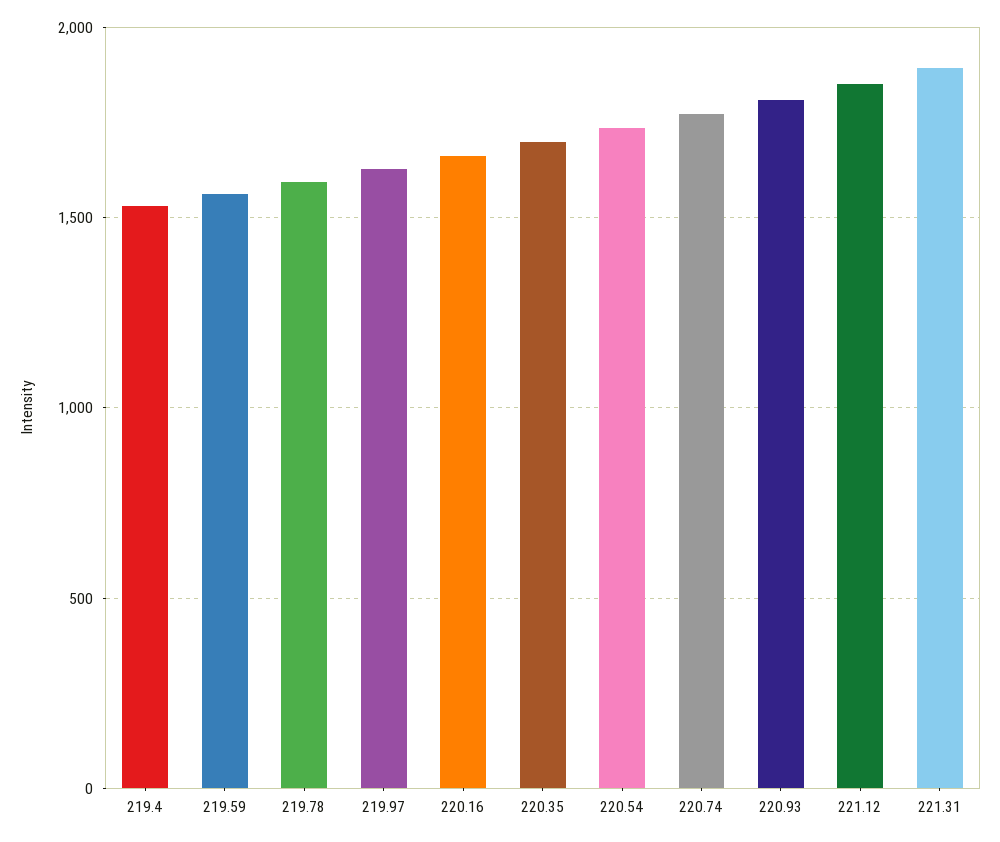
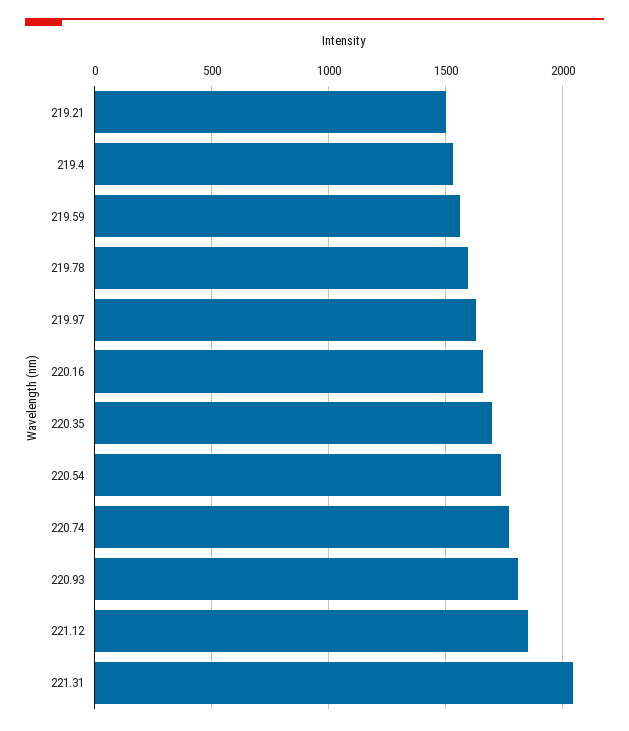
  {
    "219.4": 1550,
    "219.59": 1550,
    "219.78": 1600,
    "219.97": 1650,
    "220.16": 1650,
    "220.35": 1700,
    "220.54": 1750,
    "220.74": 1750,
    "220.93": 1800,
    "221.12": 1850,
-   "221.31": 1900
+   "221.31": 2050,
+   "219.21": 1500
  }

